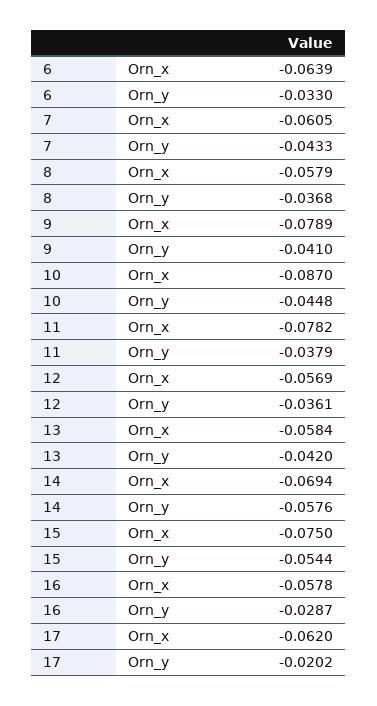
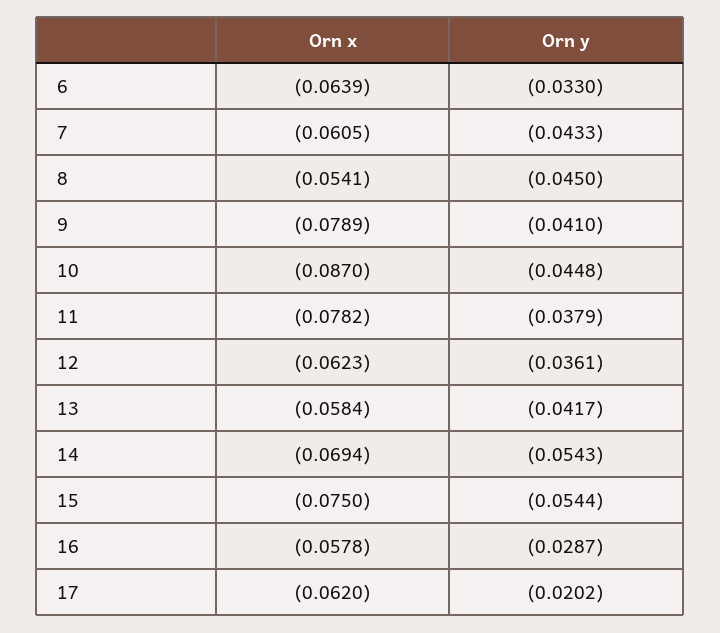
  {
    "6": {
      "Orn_x": -0.0639,
      "Orn_y": -0.033
    },
    "7": {
      "Orn_x": -0.0605,
      "Orn_y": -0.0433
    },
    "8": {
-     "Orn_x": -0.0579,
+     "Orn_x": -0.0541,
-     "Orn_y": -0.0368
+     "Orn_y": -0.045
    },
    "9": {
      "Orn_x": -0.0789,
      "Orn_y": -0.041
    },
    "10": {
      "Orn_x": -0.087,
      "Orn_y": -0.0448
    },
    "11": {
      "Orn_x": -0.0782,
      "Orn_y": -0.0379
    },
    "12": {
-     "Orn_x": -0.0569,
+     "Orn_x": -0.0623,
      "Orn_y": -0.0361
    },
    "13": {
      "Orn_x": -0.0584,
-     "Orn_y": -0.042
+     "Orn_y": -0.0417
    },
    "14": {
      "Orn_x": -0.0694,
-     "Orn_y": -0.0576
+     "Orn_y": -0.0543
    },
    "15": {
      "Orn_x": -0.075,
      "Orn_y": -0.0544
    },
    "16": {
      "Orn_x": -0.0578,
      "Orn_y": -0.0287
    },
    "17": {
      "Orn_x": -0.062,
      "Orn_y": -0.0202
    }
  }

